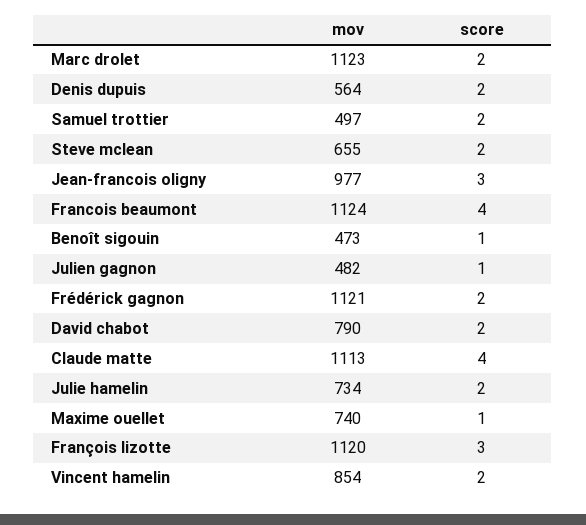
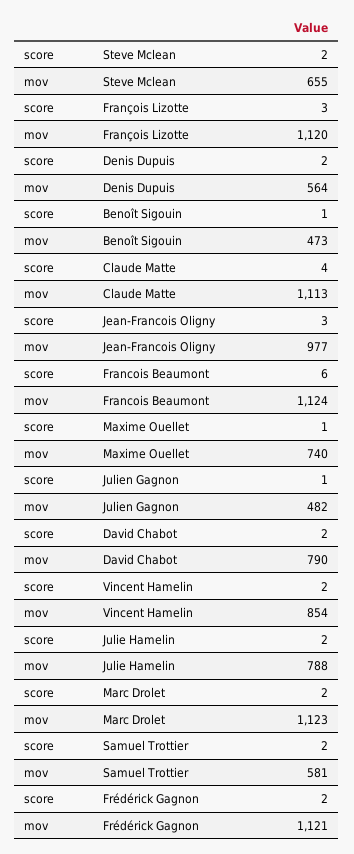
  {
    "mov": {
      "Marc drolet": 1123,
      "Denis dupuis": 564,
-     "Samuel trottier": 497,
+     "Samuel trottier": 581,
      "Steve mclean": 655,
      "Jean-francois oligny": 977,
      "Francois beaumont": 1124,
      "Benoît sigouin": 473,
      "Julien gagnon": 482,
      "Frédérick gagnon": 1121,
      "David chabot": 790,
      "Claude matte": 1113,
-     "Julie hamelin": 734,
+     "Julie hamelin": 788,
      "Maxime ouellet": 740,
      "François lizotte": 1120,
      "Vincent hamelin": 854
    },
    "score": {
      "Marc drolet": 2,
      "Denis dupuis": 2,
      "Samuel trottier": 2,
      "Steve mclean": 2,
      "Jean-francois oligny": 3,
-     "Francois beaumont": 4,
+     "Francois beaumont": 6,
      "Benoît sigouin": 1,
      "Julien gagnon": 1,
      "Frédérick gagnon": 2,
      "David chabot": 2,
      "Claude matte": 4,
      "Julie hamelin": 2,
      "Maxime ouellet": 1,
      "François lizotte": 3,
      "Vincent hamelin": 2
    }
  }

